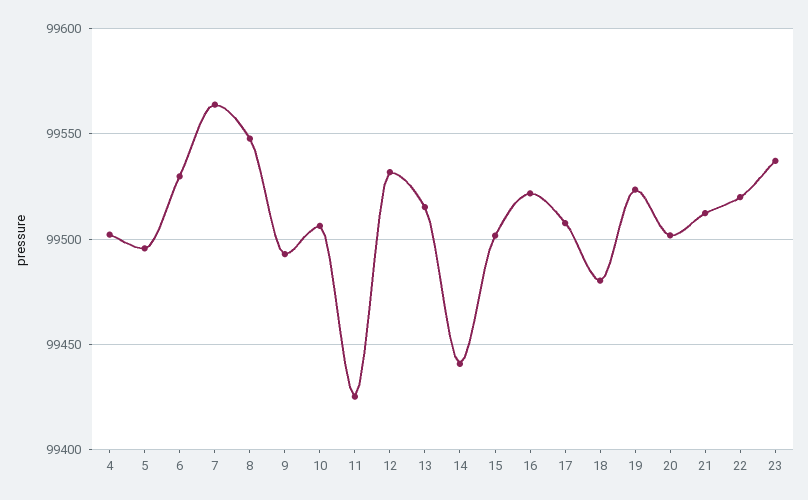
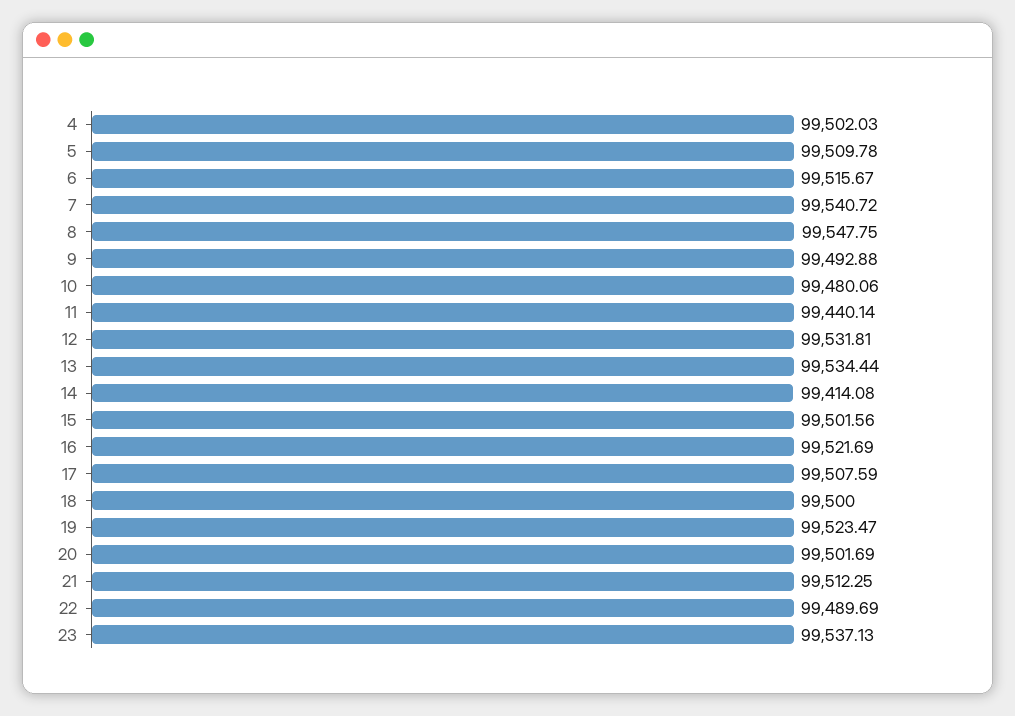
  {
    "4": 99502.03,
-   "5": 99495,
+   "5": 99509.78,
-   "6": 99530,
+   "6": 99515.67,
-   "7": 99565,
+   "7": 99540.72,
    "8": 99547.75,
    "9": 99492.88,
-   "10": 99505,
+   "10": 99480.06,
-   "11": 99425,
+   "11": 99440.14,
    "12": 99531.81,
-   "13": 99515,
+   "13": 99534.44,
-   "14": 99440,
+   "14": 99414.08,
    "15": 99501.56,
    "16": 99521.69,
    "17": 99507.59,
-   "18": 99480,
+   "18": 99500,
    "19": 99523.47,
    "20": 99501.69,
    "21": 99512.25,
-   "22": 99520,
+   "22": 99489.69,
    "23": 99537.13
  }

